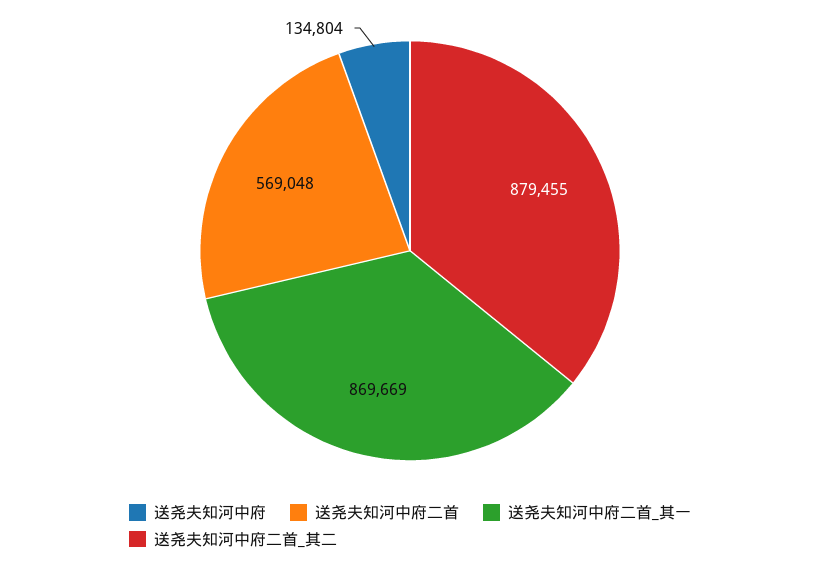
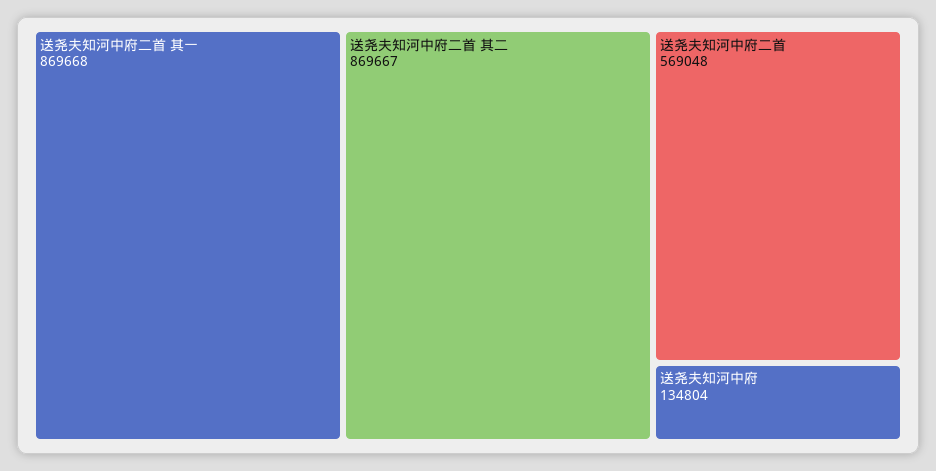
  {
    "送尧夫知河中府": 134804,
    "送尧夫知河中府二首": 569048,
-   "送尧夫知河中府二首_其一": 869669,
+   "送尧夫知河中府二首_其一": 869668,
-   "送尧夫知河中府二首_其二": 879455
+   "送尧夫知河中府二首_其二": 869667
  }

